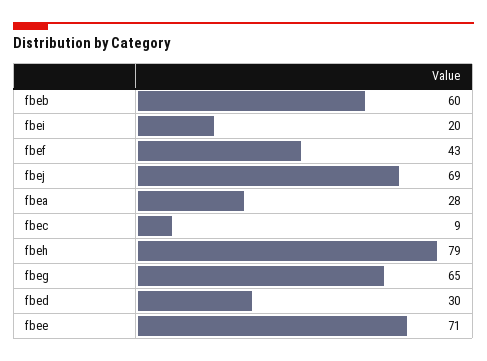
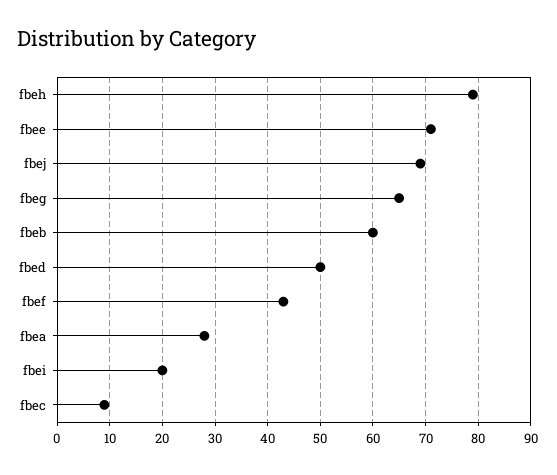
  {
    "fbeb": 60,
    "fbei": 20,
    "fbef": 43,
    "fbej": 69,
    "fbea": 28,
    "fbec": 9,
    "fbeh": 79,
    "fbeg": 65,
-   "fbed": 30,
+   "fbed": 50,
    "fbee": 71
  }

